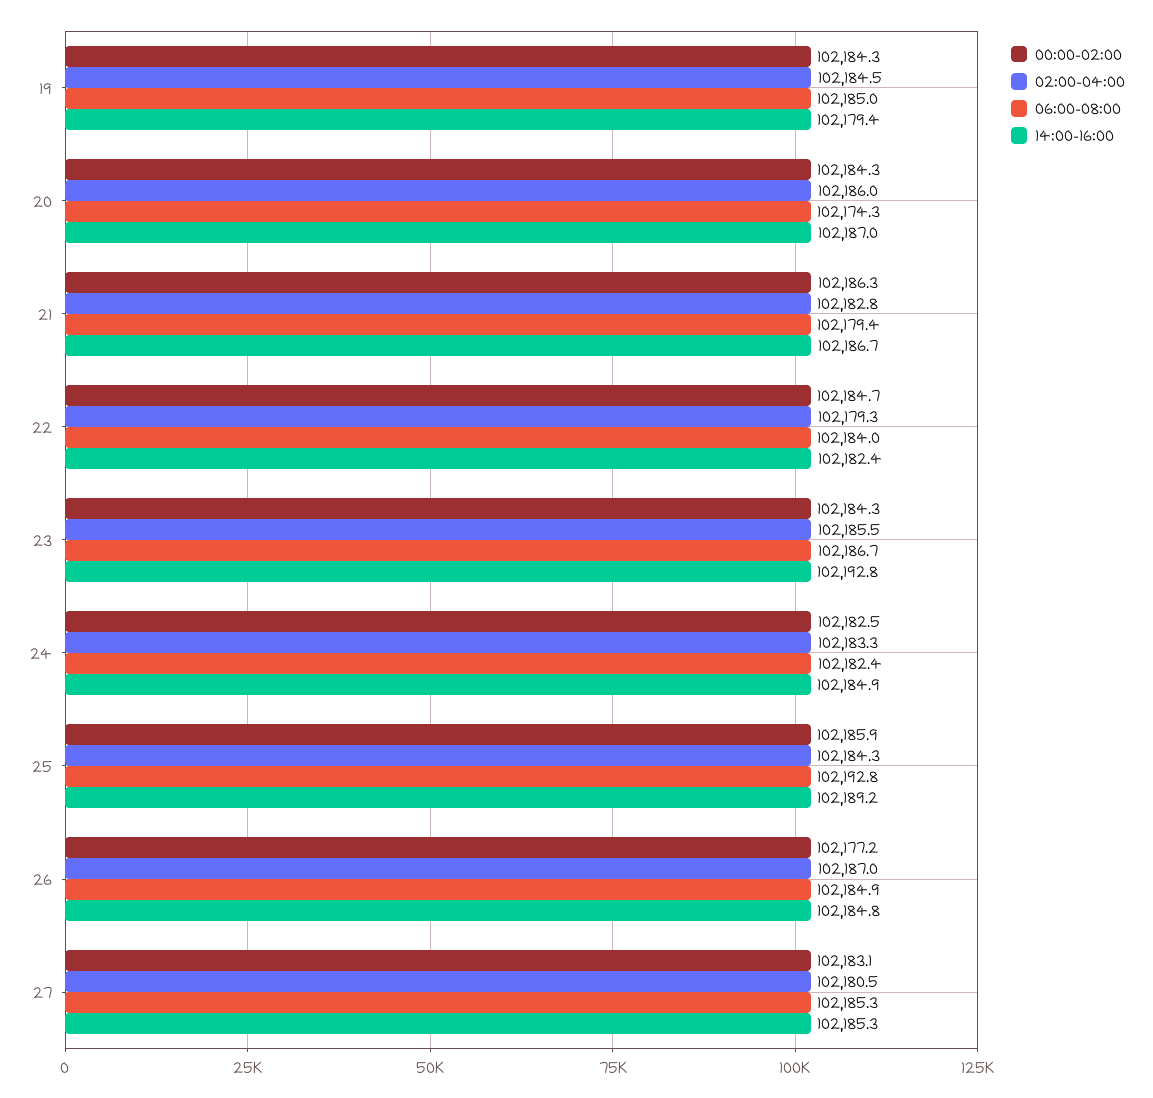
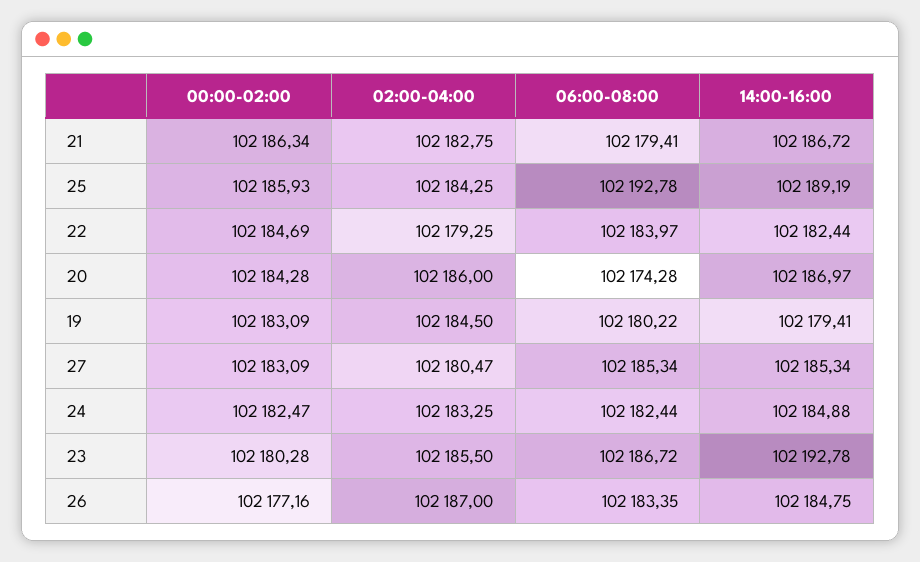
  {
    "00:00-02:00": {
-     "19": 102184.3,
+     "19": 102183.09,
      "20": 102184.28,
      "21": 102186.34,
      "22": 102184.69,
-     "23": 102184.3,
+     "23": 102180.28,
      "24": 102182.47,
      "25": 102185.93,
      "26": 102177.16,
      "27": 102183.09
    },
    "02:00-04:00": {
      "19": 102184.5,
      "20": 102186,
      "21": 102182.75,
      "22": 102179.25,
      "23": 102185.5,
      "24": 102183.25,
      "25": 102184.25,
      "26": 102187,
      "27": 102180.47
    },
    "06:00-08:00": {
-     "19": 102185,
+     "19": 102180.22,
      "20": 102174.28,
      "21": 102179.41,
      "22": 102183.97,
      "23": 102186.72,
      "24": 102182.44,
      "25": 102192.78,
-     "26": 102184.9,
+     "26": 102183.35,
      "27": 102185.34
    },
    "14:00-16:00": {
      "19": 102179.41,
      "20": 102186.97,
      "21": 102186.72,
      "22": 102182.44,
      "23": 102192.78,
      "24": 102184.88,
      "25": 102189.19,
      "26": 102184.75,
      "27": 102185.34
    }
  }

